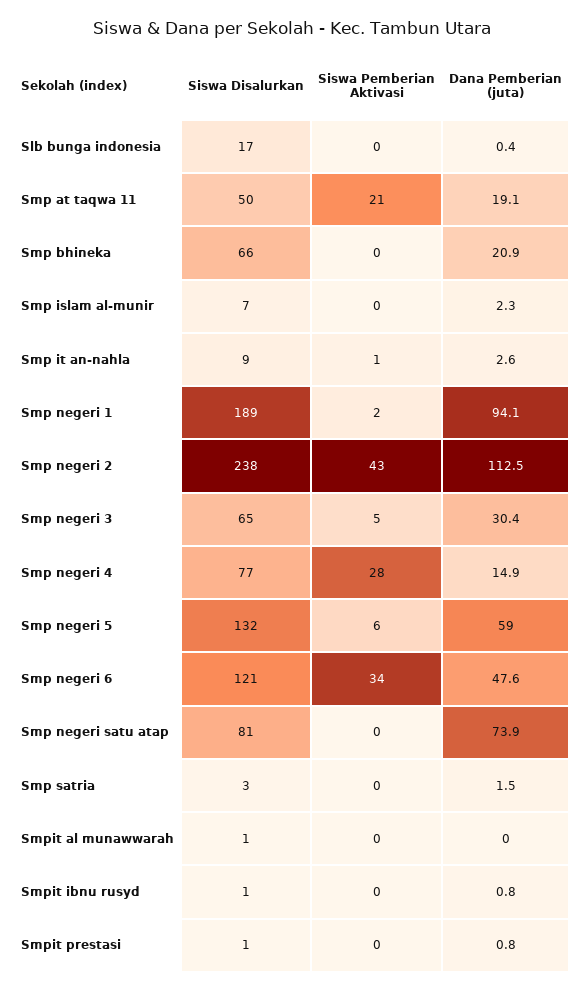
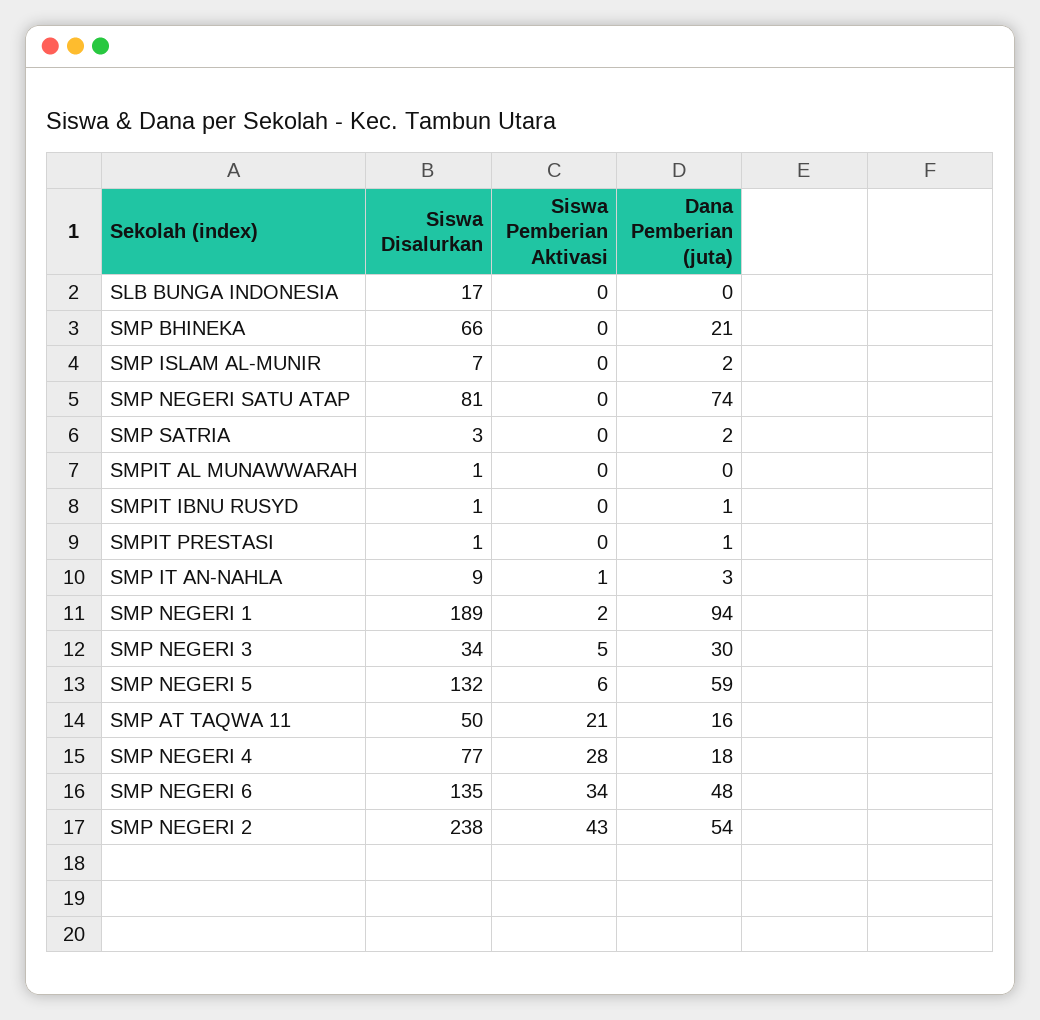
  {
    "Siswa Disalurkan": {
      "Slb bunga indonesia": 17,
      "Smp at taqwa 11": 50,
      "Smp bhineka": 66,
      "Smp islam al-munir": 7,
      "Smp it an-nahla": 9,
      "Smp negeri 1": 189,
      "Smp negeri 2": 238,
-     "Smp negeri 3": 65,
+     "Smp negeri 3": 34,
      "Smp negeri 4": 77,
      "Smp negeri 5": 132,
-     "Smp negeri 6": 121,
+     "Smp negeri 6": 135,
      "Smp negeri satu atap": 81,
      "Smp satria": 3,
      "Smpit al munawwarah": 1,
      "Smpit ibnu rusyd": 1,
      "Smpit prestasi": 1
    },
    "Siswa Pemberian Aktivasi": {
      "Slb bunga indonesia": 0,
      "Smp at taqwa 11": 21,
      "Smp bhineka": 0,
      "Smp islam al-munir": 0,
      "Smp it an-nahla": 1,
      "Smp negeri 1": 2,
      "Smp negeri 2": 43,
      "Smp negeri 3": 5,
      "Smp negeri 4": 28,
      "Smp negeri 5": 6,
      "Smp negeri 6": 34,
      "Smp negeri satu atap": 0,
      "Smp satria": 0,
      "Smpit al munawwarah": 0,
      "Smpit ibnu rusyd": 0,
      "Smpit prestasi": 0
    },
    "Dana Pemberian (juta)": {
      "Slb bunga indonesia": 0.4,
-     "Smp at taqwa 11": 19.1,
+     "Smp at taqwa 11": 16,
      "Smp bhineka": 20.9,
      "Smp islam al-munir": 2.3,
      "Smp it an-nahla": 2.6,
      "Smp negeri 1": 94.1,
-     "Smp negeri 2": 112.5,
+     "Smp negeri 2": 54,
      "Smp negeri 3": 30.4,
-     "Smp negeri 4": 14.9,
+     "Smp negeri 4": 18,
      "Smp negeri 5": 59,
      "Smp negeri 6": 47.6,
      "Smp negeri satu atap": 73.9,
      "Smp satria": 1.5,
      "Smpit al munawwarah": 0,
      "Smpit ibnu rusyd": 0.8,
      "Smpit prestasi": 0.8
    }
  }

